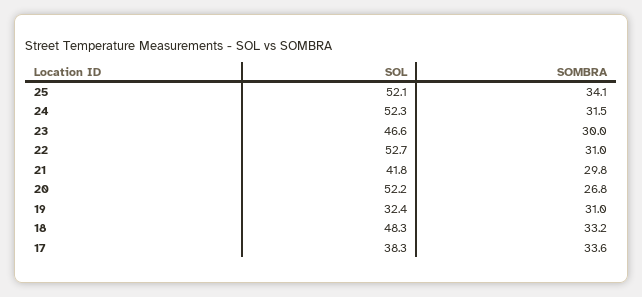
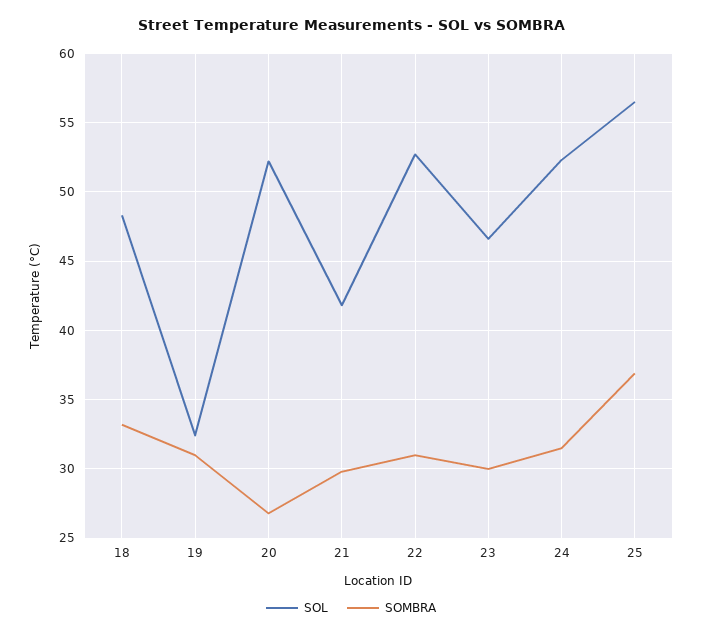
  {
    "SOL": {
-     "25": 52.1,
+     "25": 56.5,
      "24": 52.3,
      "23": 46.6,
      "22": 52.7,
      "21": 41.8,
      "20": 52.2,
      "19": 32.4,
-     "18": 48.3,
+     "18": 48.3
-     "17": 38.3
    },
    "SOMBRA": {
-     "25": 34.1,
+     "25": 37,
      "24": 31.5,
      "23": 30,
      "22": 31,
      "21": 29.8,
      "20": 26.8,
      "19": 31,
-     "18": 33.2,
+     "18": 33.2
-     "17": 33.6
    }
  }

